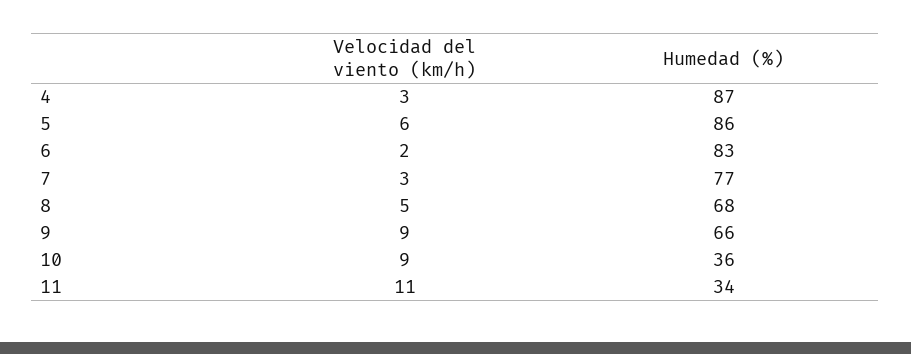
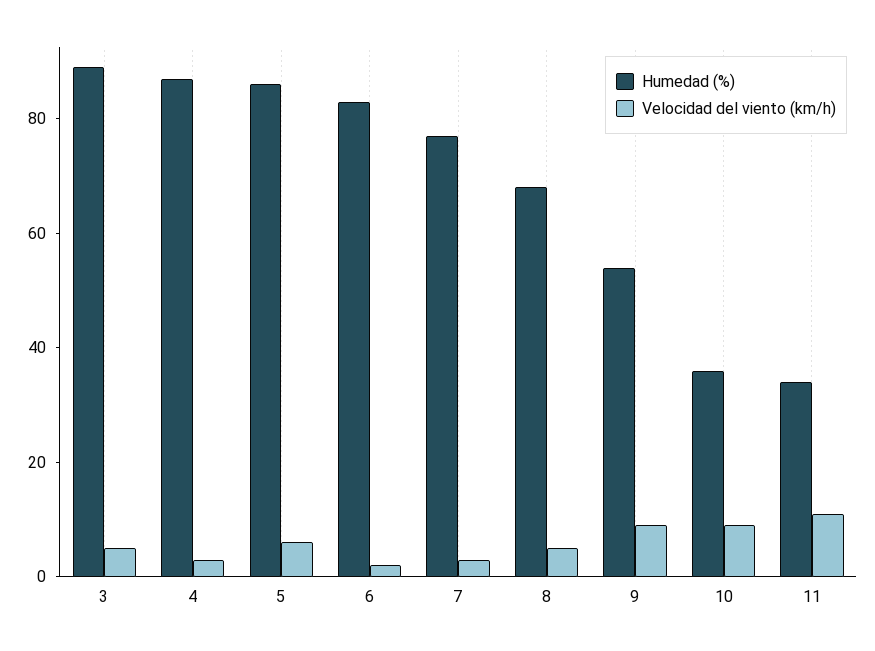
  {
    "Velocidad del viento (km/h)": {
      "4": 3,
      "5": 6,
      "6": 2,
      "7": 3,
      "8": 5,
      "9": 9,
      "10": 9,
-     "11": 11
+     "11": 11,
+     "3": 5
    },
    "Humedad (%)": {
      "4": 87,
      "5": 86,
      "6": 83,
      "7": 77,
      "8": 68,
-     "9": 66,
+     "9": 55,
      "10": 36,
-     "11": 34
+     "11": 34,
+     "3": 90
    }
  }

